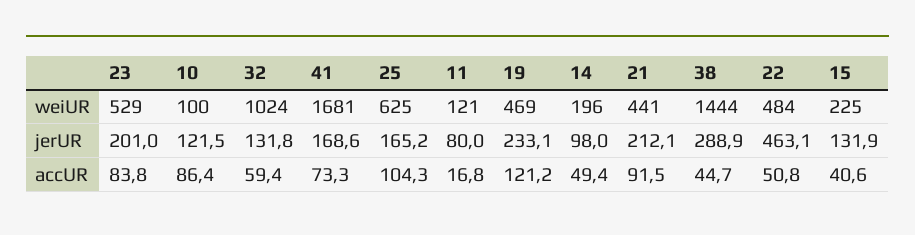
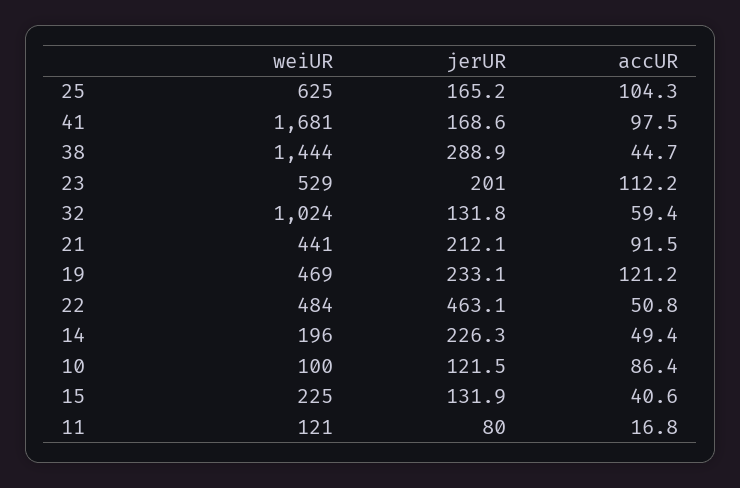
  {
    "23": {
      "weiUR": 529,
      "jerUR": 201,
-     "accUR": 83.8
+     "accUR": 112.2
    },
    "10": {
      "weiUR": 100,
      "jerUR": 121.5,
      "accUR": 86.4
    },
    "32": {
      "weiUR": 1024,
      "jerUR": 131.8,
      "accUR": 59.4
    },
    "41": {
      "weiUR": 1681,
      "jerUR": 168.6,
-     "accUR": 73.3
+     "accUR": 97.5
    },
    "25": {
      "weiUR": 625,
      "jerUR": 165.2,
      "accUR": 104.3
    },
    "11": {
      "weiUR": 121,
      "jerUR": 80,
      "accUR": 16.8
    },
    "19": {
      "weiUR": 469,
      "jerUR": 233.1,
      "accUR": 121.2
    },
    "14": {
      "weiUR": 196,
-     "jerUR": 98,
+     "jerUR": 226.3,
      "accUR": 49.4
    },
    "21": {
      "weiUR": 441,
      "jerUR": 212.1,
      "accUR": 91.5
    },
    "38": {
      "weiUR": 1444,
      "jerUR": 288.9,
      "accUR": 44.7
    },
    "22": {
      "weiUR": 484,
      "jerUR": 463.1,
      "accUR": 50.8
    },
    "15": {
      "weiUR": 225,
      "jerUR": 131.9,
      "accUR": 40.6
    }
  }

